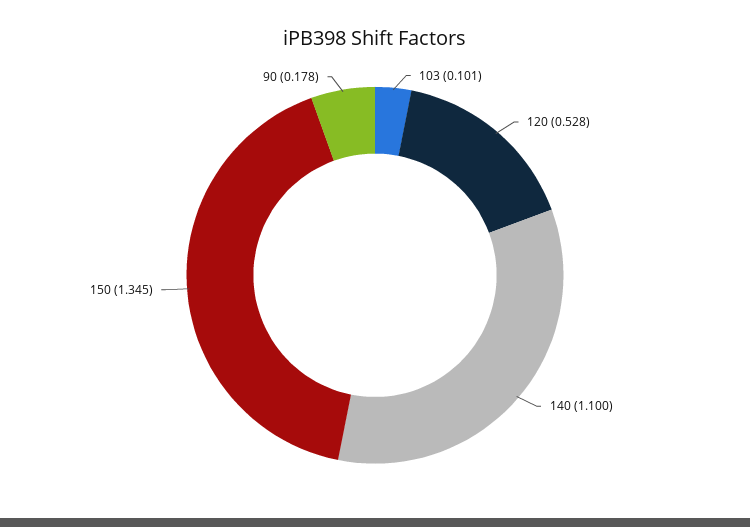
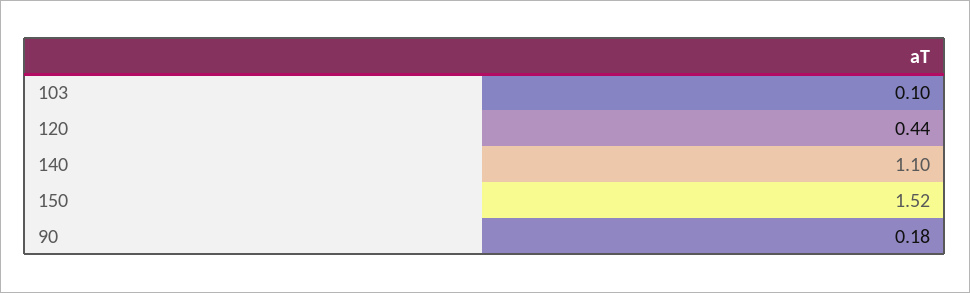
  {
    "103": 0.101,
-   "120": 0.528,
+   "120": 0.44,
    "140": 1.1,
-   "150": 1.345,
+   "150": 1.52,
    "90": 0.178
  }

